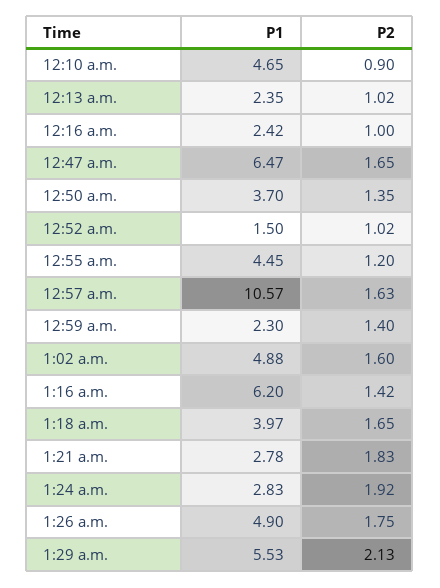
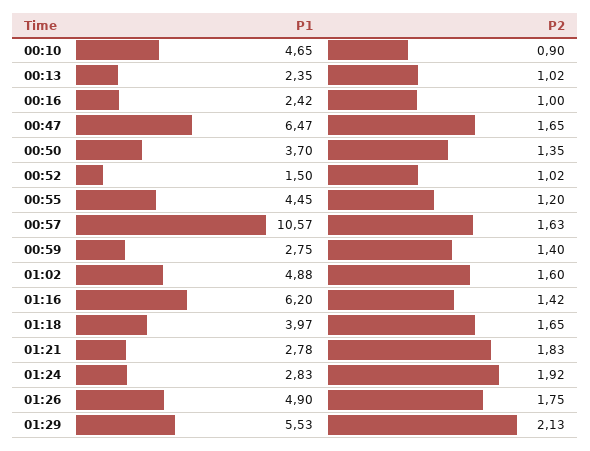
  {
    "P1": {
      "12:10 a.m.": 4.65,
      "12:13 a.m.": 2.35,
      "12:16 a.m.": 2.42,
      "12:47 a.m.": 6.47,
      "12:50 a.m.": 3.7,
      "12:52 a.m.": 1.5,
      "12:55 a.m.": 4.45,
      "12:57 a.m.": 10.57,
-     "12:59 a.m.": 2.3,
+     "12:59 a.m.": 2.75,
      "1:02 a.m.": 4.88,
      "1:16 a.m.": 6.2,
      "1:18 a.m.": 3.97,
      "1:21 a.m.": 2.78,
      "1:24 a.m.": 2.83,
      "1:26 a.m.": 4.9,
      "1:29 a.m.": 5.53
    },
    "P2": {
      "12:10 a.m.": 0.9,
      "12:13 a.m.": 1.02,
      "12:16 a.m.": 1,
      "12:47 a.m.": 1.65,
      "12:50 a.m.": 1.35,
      "12:52 a.m.": 1.02,
      "12:55 a.m.": 1.2,
      "12:57 a.m.": 1.63,
      "12:59 a.m.": 1.4,
      "1:02 a.m.": 1.6,
      "1:16 a.m.": 1.42,
      "1:18 a.m.": 1.65,
      "1:21 a.m.": 1.83,
      "1:24 a.m.": 1.92,
      "1:26 a.m.": 1.75,
      "1:29 a.m.": 2.13
    }
  }

